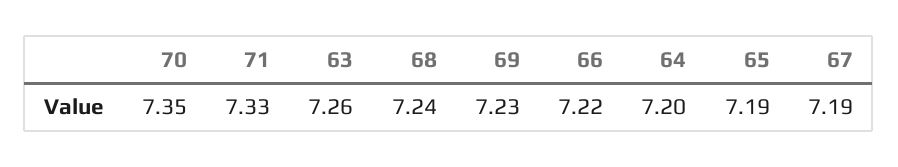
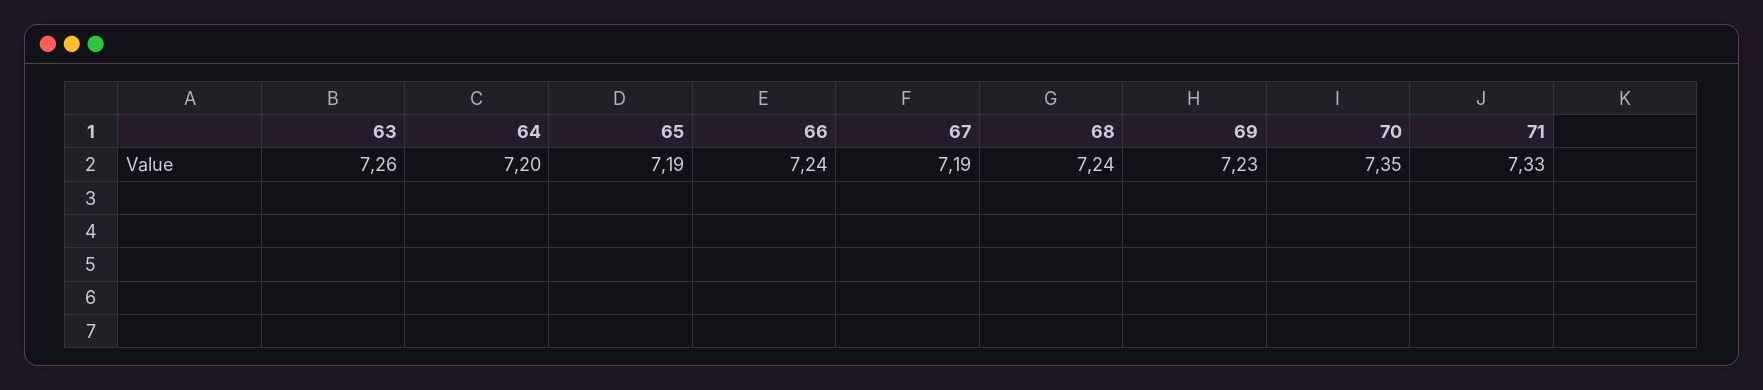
  {
    "70": 7.35,
    "71": 7.33,
    "63": 7.26,
    "68": 7.24,
    "69": 7.23,
-   "66": 7.22,
+   "66": 7.24,
    "64": 7.2,
    "65": 7.19,
    "67": 7.19
  }

